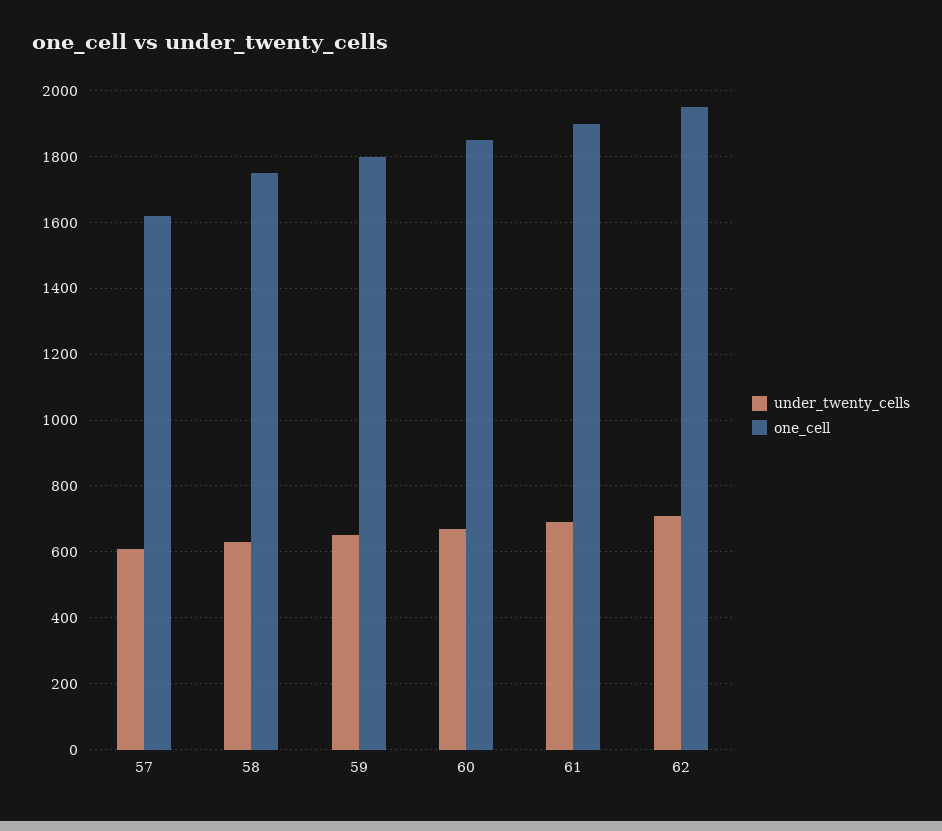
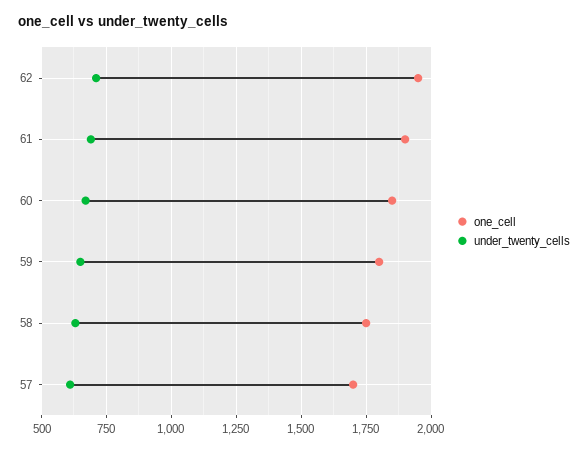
  {
    "under_twenty_cells": {
      "57": 620,
      "58": 640,
      "59": 660,
      "60": 680,
      "61": 700,
      "62": 720
    },
    "one_cell": {
-     "57": 1620,
+     "57": 1700,
      "58": 1760,
      "59": 1800,
      "60": 1860,
      "61": 1900,
      "62": 1960
    }
  }

